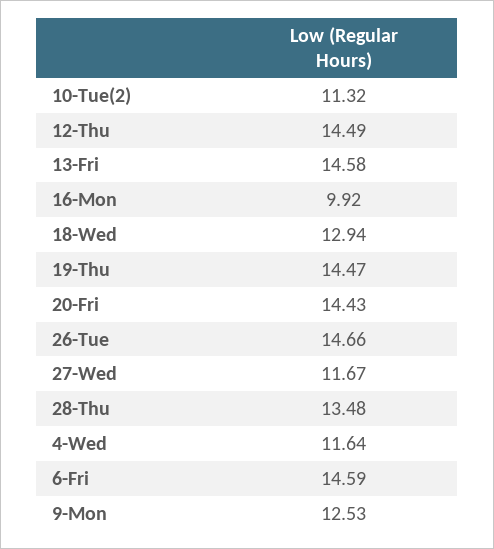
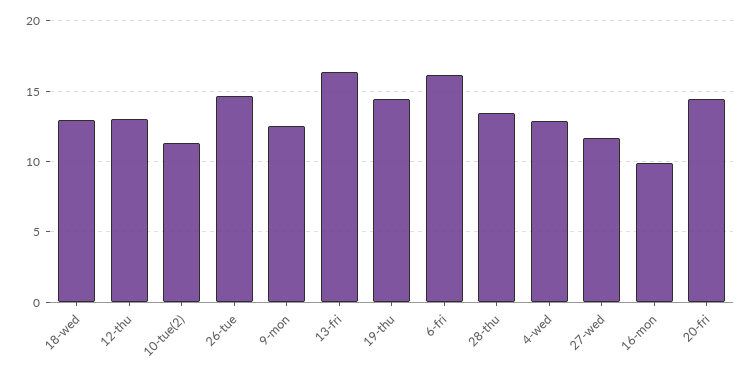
  {
    "10-Tue(2)": 11.32,
-   "12-Thu": 14.49,
+   "12-Thu": 13,
-   "13-Fri": 14.58,
+   "13-Fri": 16.5,
    "16-Mon": 9.92,
    "18-Wed": 12.94,
    "19-Thu": 14.47,
    "20-Fri": 14.43,
    "26-Tue": 14.66,
    "27-Wed": 11.67,
    "28-Thu": 13.48,
-   "4-Wed": 11.64,
+   "4-Wed": 13,
-   "6-Fri": 14.59,
+   "6-Fri": 16,
    "9-Mon": 12.53
  }

